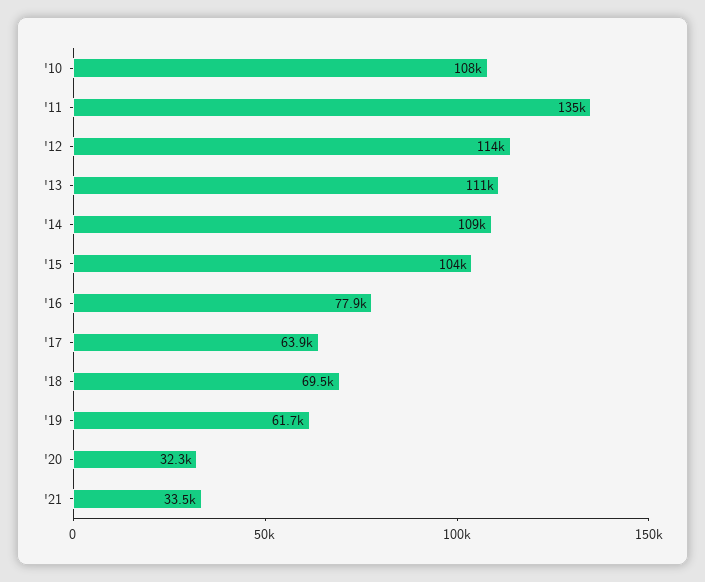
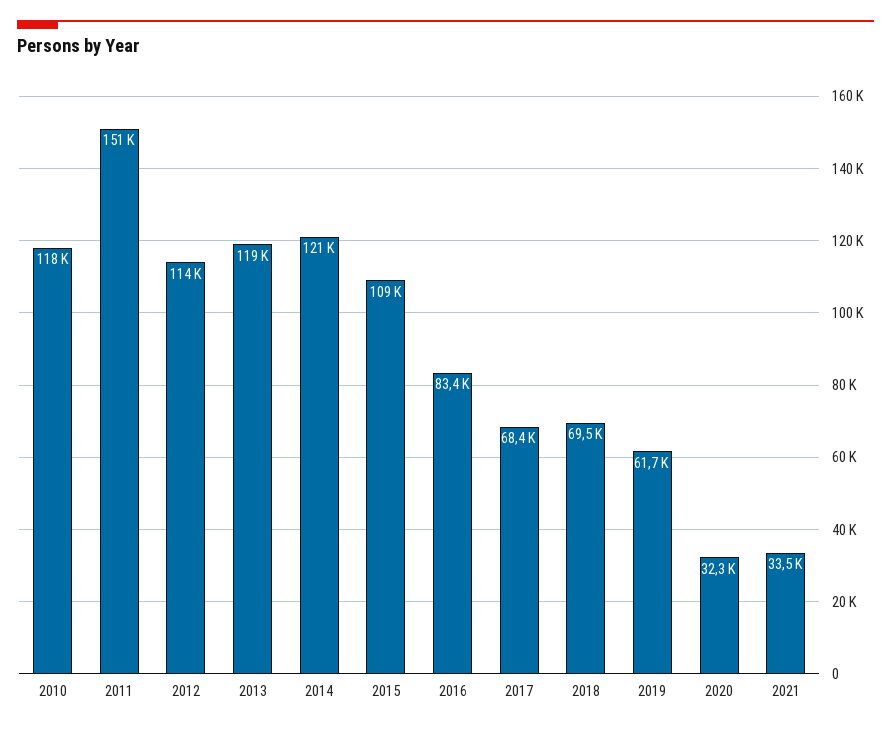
  {
-   "'10": 108000,
+   "'10": 118000,
-   "'11": 135000,
+   "'11": 151000,
    "'12": 114000,
-   "'13": 111000,
+   "'13": 119000,
-   "'14": 109000,
+   "'14": 121000,
-   "'15": 104000,
+   "'15": 109000,
-   "'16": 77900,
+   "'16": 83400,
-   "'17": 63900,
+   "'17": 68400,
    "'18": 69500,
    "'19": 61700,
    "'20": 32300,
    "'21": 33500
  }

